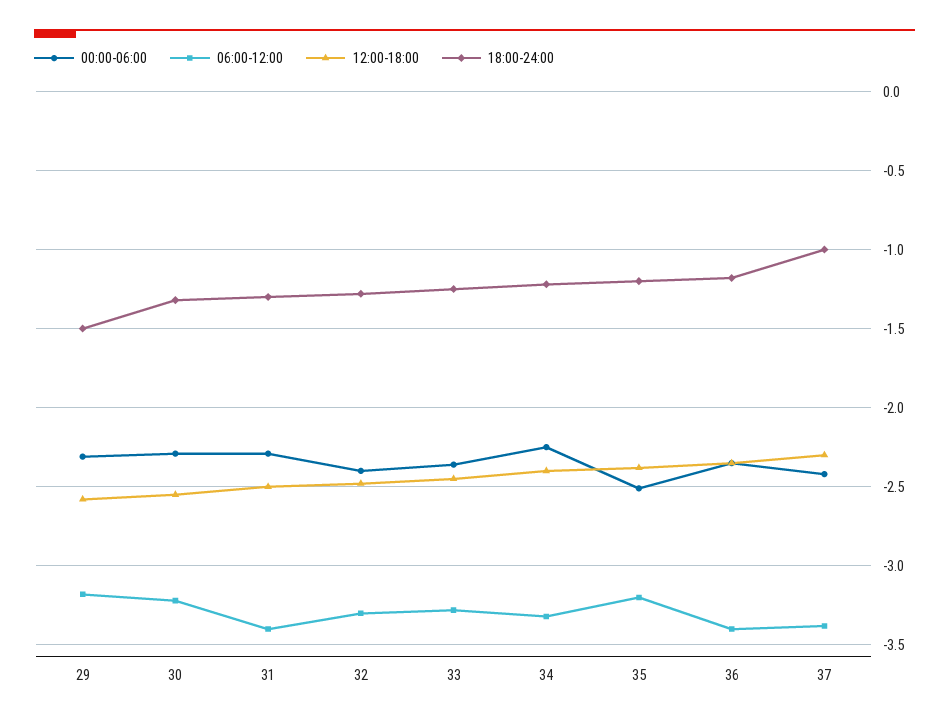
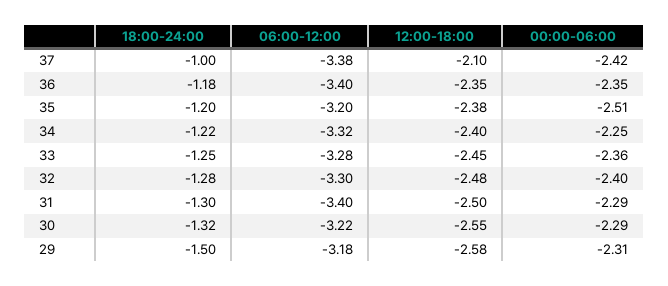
  {
    "00:00-06:00": {
      "29": -2.31,
      "30": -2.29,
      "31": -2.29,
      "32": -2.4,
      "33": -2.36,
      "34": -2.25,
      "35": -2.51,
      "36": -2.35,
      "37": -2.42
    },
    "06:00-12:00": {
      "29": -3.18,
      "30": -3.22,
      "31": -3.4,
      "32": -3.3,
      "33": -3.28,
      "34": -3.32,
      "35": -3.2,
      "36": -3.4,
      "37": -3.38
    },
    "12:00-18:00": {
      "29": -2.58,
      "30": -2.55,
      "31": -2.5,
      "32": -2.48,
      "33": -2.45,
      "34": -2.4,
      "35": -2.38,
      "36": -2.35,
-     "37": -2.3
+     "37": -2.1
    },
    "18:00-24:00": {
      "29": -1.5,
      "30": -1.32,
      "31": -1.3,
      "32": -1.28,
      "33": -1.25,
      "34": -1.22,
      "35": -1.2,
      "36": -1.18,
      "37": -1
    }
  }

